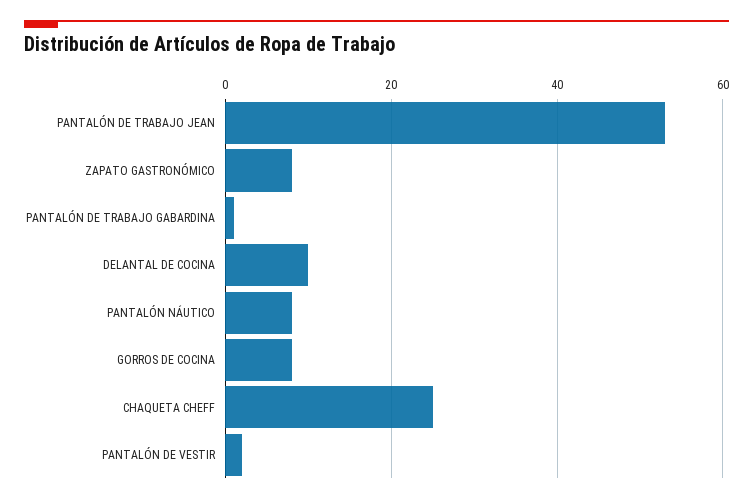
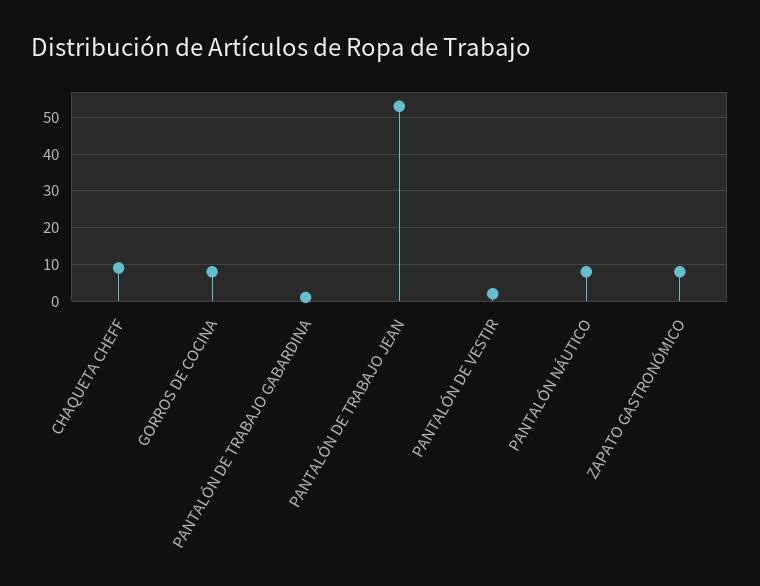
  {
    "PANTALÓN DE TRABAJO JEAN": 55,
    "ZAPATO GASTRONÓMICO": 10,
    "PANTALÓN DE TRABAJO GABARDINA": 0,
-   "DELANTAL DE COCINA": 10,
    "PANTALÓN NÁUTICO": 10,
    "GORROS DE COCINA": 10,
-   "CHAQUETA CHEFF": 25,
+   "CHAQUETA CHEFF": 10,
    "PANTALÓN DE VESTIR": 0
  }

